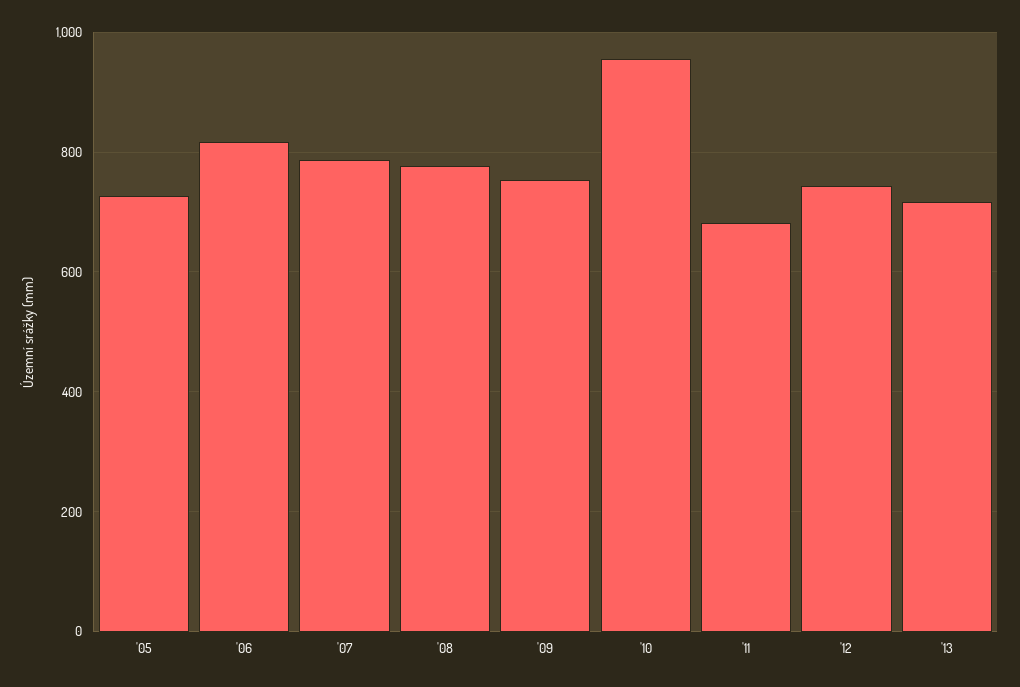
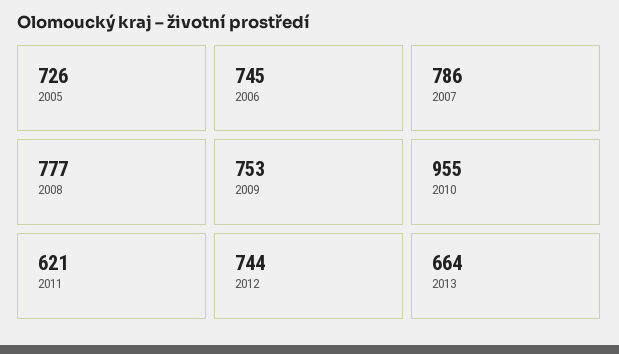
  {
    "'05": 726,
-   "'06": 820,
+   "'06": 745,
    "'07": 786,
    "'08": 777,
    "'09": 753,
    "'10": 955,
-   "'11": 680,
+   "'11": 621,
    "'12": 744,
-   "'13": 720
+   "'13": 664
  }

